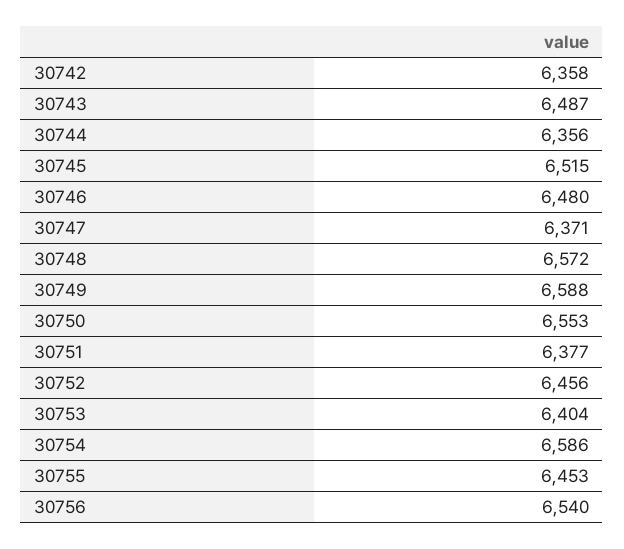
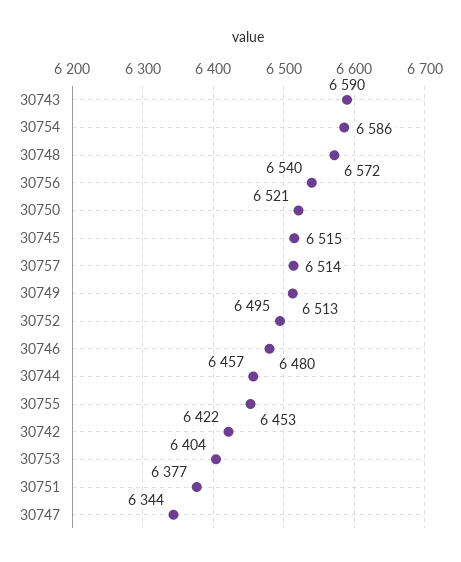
  {
-   "30742": 6358,
+   "30742": 6422,
-   "30743": 6487,
+   "30743": 6590,
-   "30744": 6356,
+   "30744": 6457,
    "30745": 6515,
    "30746": 6480,
-   "30747": 6371,
+   "30747": 6344,
    "30748": 6572,
-   "30749": 6588,
+   "30749": 6513,
-   "30750": 6553,
+   "30750": 6521,
    "30751": 6377,
-   "30752": 6456,
+   "30752": 6495,
    "30753": 6404,
    "30754": 6586,
    "30755": 6453,
-   "30756": 6540
+   "30756": 6540,
+   "30757": 6514
  }

